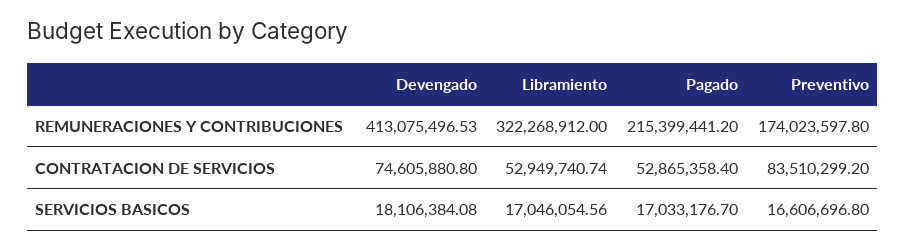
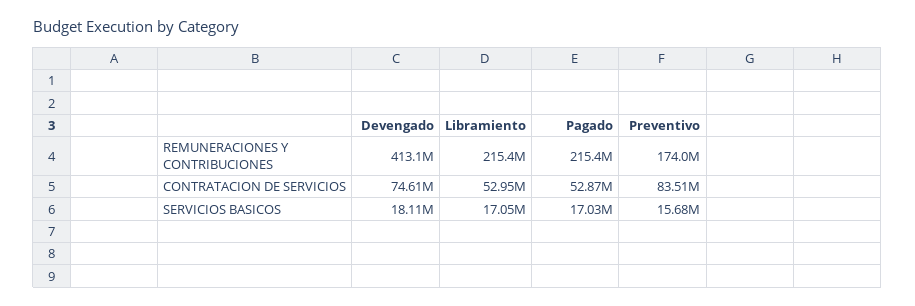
  {
    "Devengado": {
      "REMUNERACIONES Y CONTRIBUCIONES": 413075496.53,
      "CONTRATACION DE SERVICIOS": 74605880.8,
      "SERVICIOS BASICOS": 18106384.08
    },
    "Libramiento": {
-     "REMUNERACIONES Y CONTRIBUCIONES": 322268912,
+     "REMUNERACIONES Y CONTRIBUCIONES": 215400000,
      "CONTRATACION DE SERVICIOS": 52949740.74,
      "SERVICIOS BASICOS": 17046054.56
    },
    "Pagado": {
      "REMUNERACIONES Y CONTRIBUCIONES": 215399441.2,
      "CONTRATACION DE SERVICIOS": 52865358.4,
      "SERVICIOS BASICOS": 17033176.7
    },
    "Preventivo": {
      "REMUNERACIONES Y CONTRIBUCIONES": 174023597.8,
      "CONTRATACION DE SERVICIOS": 83510299.2,
-     "SERVICIOS BASICOS": 16606696.8
+     "SERVICIOS BASICOS": 15680000
    }
  }

